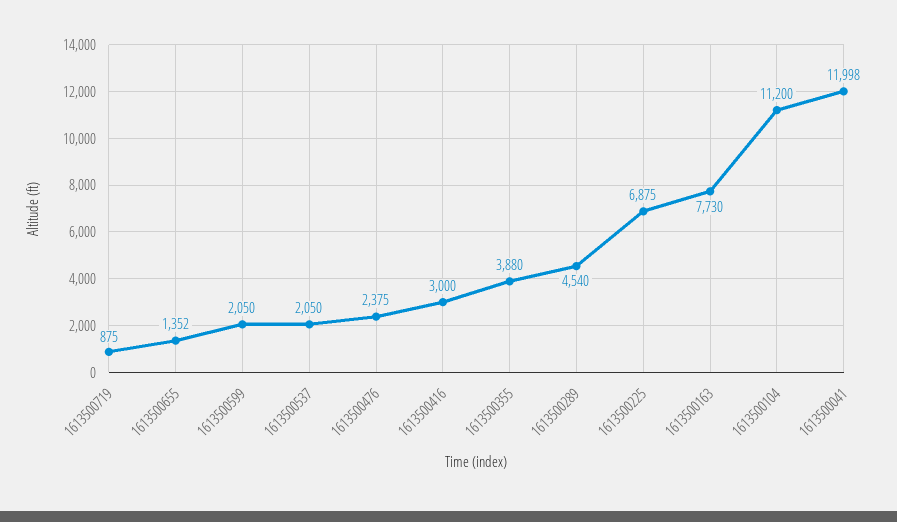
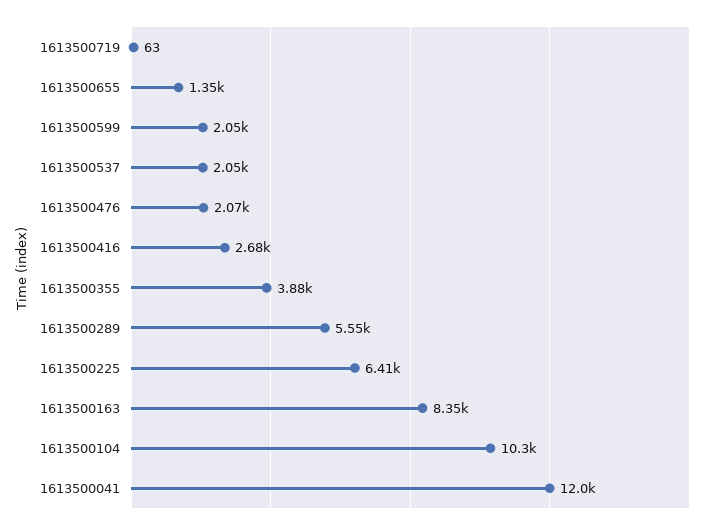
  {
-   "1613500719": 875,
+   "1613500719": 63,
    "1613500655": 1352,
    "1613500599": 2050,
    "1613500537": 2050,
-   "1613500476": 2375,
+   "1613500476": 2070,
-   "1613500416": 3000,
+   "1613500416": 2680,
    "1613500355": 3880,
-   "1613500289": 4540,
+   "1613500289": 5550,
-   "1613500225": 6875,
+   "1613500225": 6410,
-   "1613500163": 7730,
+   "1613500163": 8350,
-   "1613500104": 11200,
+   "1613500104": 10300,
    "1613500041": 11998
  }

